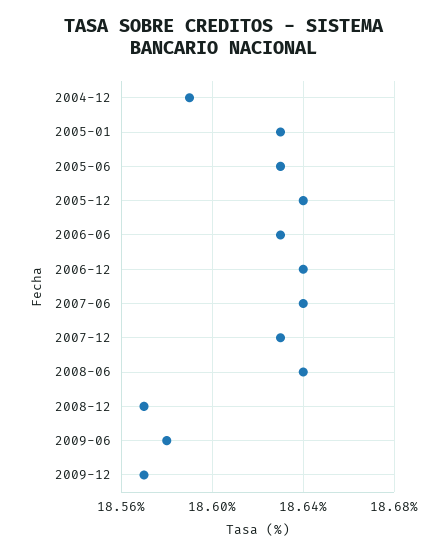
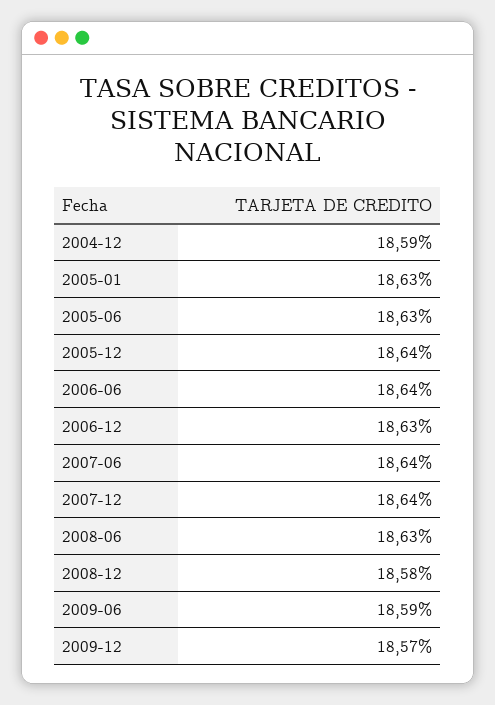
  {
    "2004-12": 18.59,
    "2005-01": 18.63,
    "2005-06": 18.63,
    "2005-12": 18.64,
-   "2006-06": 18.63,
+   "2006-06": 18.64,
-   "2006-12": 18.64,
+   "2006-12": 18.63,
    "2007-06": 18.64,
-   "2007-12": 18.63,
+   "2007-12": 18.64,
-   "2008-06": 18.64,
+   "2008-06": 18.63,
-   "2008-12": 18.57,
+   "2008-12": 18.58,
-   "2009-06": 18.58,
+   "2009-06": 18.59,
    "2009-12": 18.57
  }

